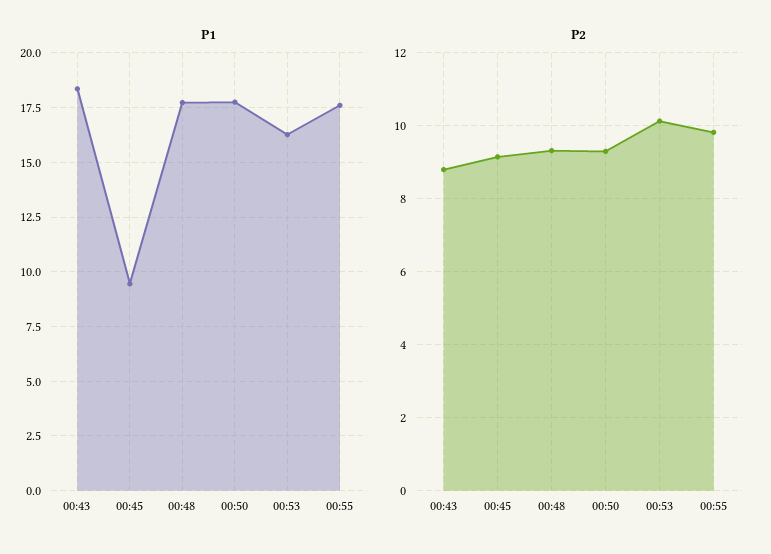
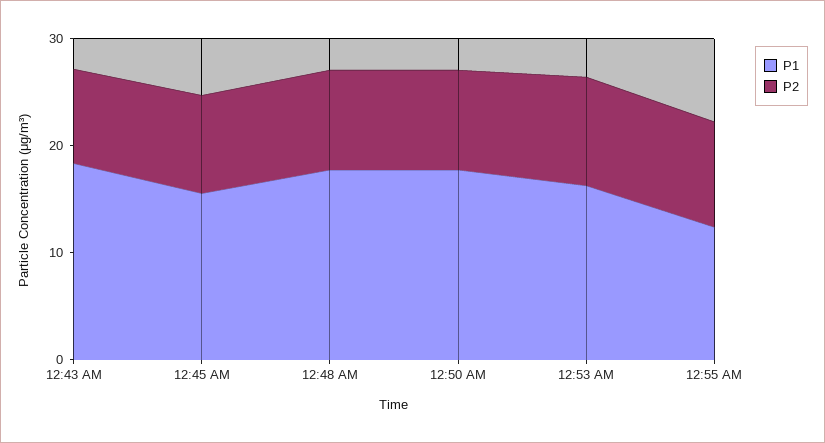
  {
    "P1": {
      "00:43": 18.5,
-     "00:45": 9.5,
+     "00:45": 16,
      "00:48": 17.5,
      "00:50": 18,
      "00:53": 16.5,
-     "00:55": 17.5
+     "00:55": 12
    },
    "P2": {
      "00:43": 8.8,
      "00:45": 9.2,
      "00:48": 9.4,
      "00:50": 9.4,
      "00:53": 10.2,
      "00:55": 9.8
    }
  }

